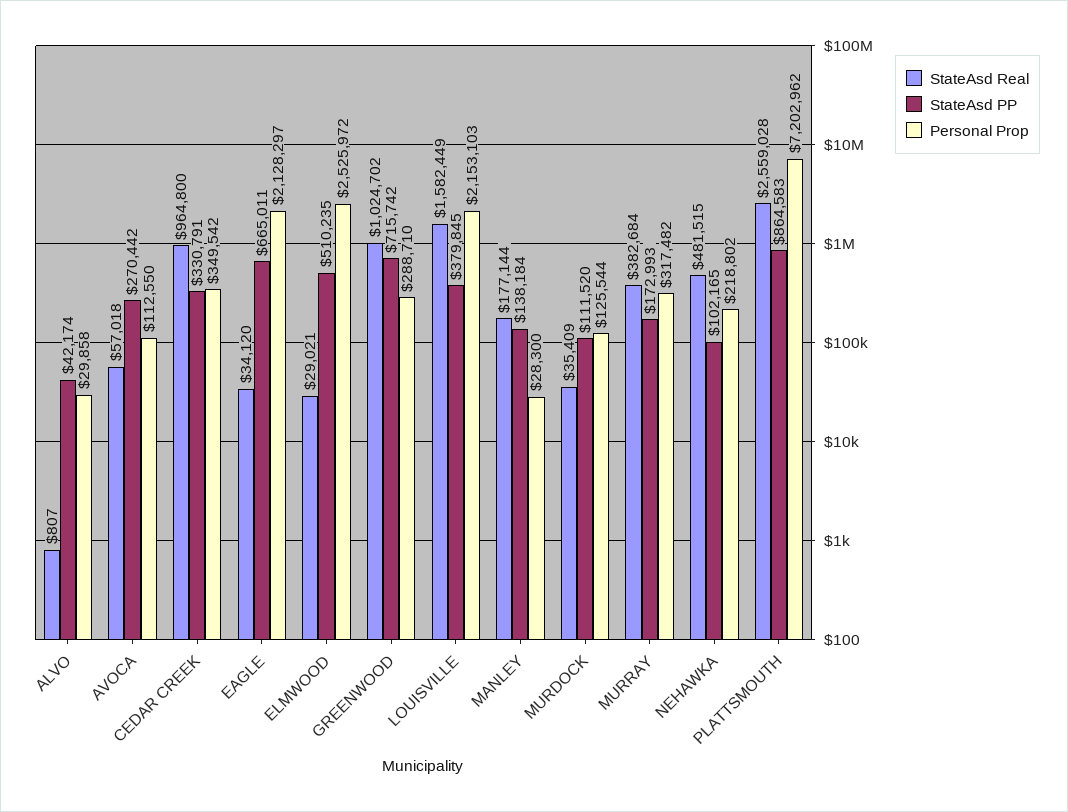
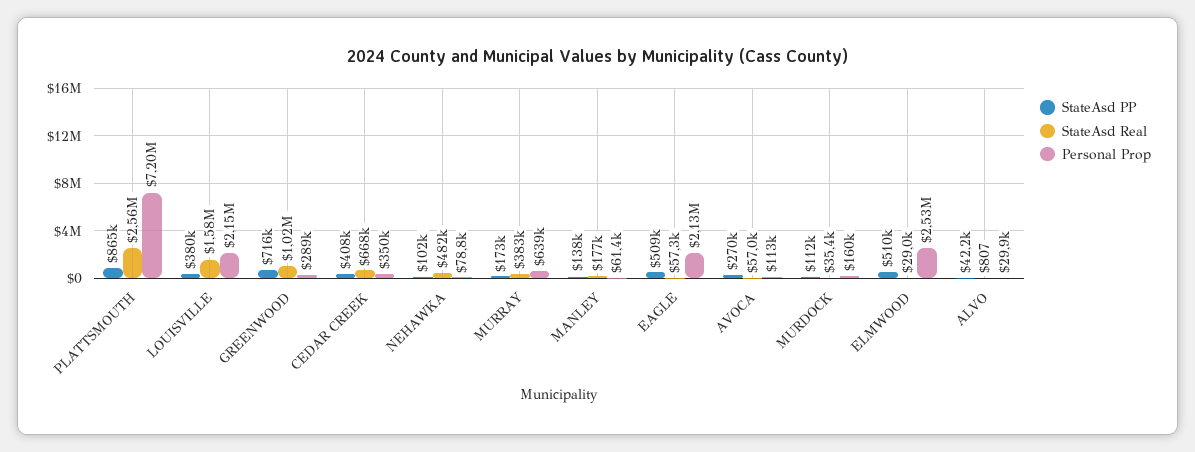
  {
    "StateAsd Real": {
      "ALVO": 807,
      "AVOCA": 57018,
-     "CEDAR CREEK": 964800,
+     "CEDAR CREEK": 668000,
-     "EAGLE": 34120,
+     "EAGLE": 57300,
      "ELMWOOD": 29021,
      "GREENWOOD": 1024702,
      "LOUISVILLE": 1582449,
      "MANLEY": 177144,
      "MURDOCK": 35409,
      "MURRAY": 382684,
      "NEHAWKA": 481515,
      "PLATTSMOUTH": 2559028
    },
    "StateAsd PP": {
      "ALVO": 42174,
      "AVOCA": 270442,
-     "CEDAR CREEK": 330791,
+     "CEDAR CREEK": 408000,
-     "EAGLE": 665011,
+     "EAGLE": 509000,
      "ELMWOOD": 510235,
      "GREENWOOD": 715742,
      "LOUISVILLE": 379845,
      "MANLEY": 138184,
      "MURDOCK": 111520,
      "MURRAY": 172993,
      "NEHAWKA": 102165,
      "PLATTSMOUTH": 864583
    },
    "Personal Prop": {
      "ALVO": 29858,
      "AVOCA": 112550,
      "CEDAR CREEK": 349542,
      "EAGLE": 2128297,
      "ELMWOOD": 2525972,
      "GREENWOOD": 288710,
      "LOUISVILLE": 2153103,
-     "MANLEY": 28300,
+     "MANLEY": 61400,
-     "MURDOCK": 125544,
+     "MURDOCK": 160000,
-     "MURRAY": 317482,
+     "MURRAY": 639000,
-     "NEHAWKA": 218802,
+     "NEHAWKA": 78800,
      "PLATTSMOUTH": 7202962
    }
  }

